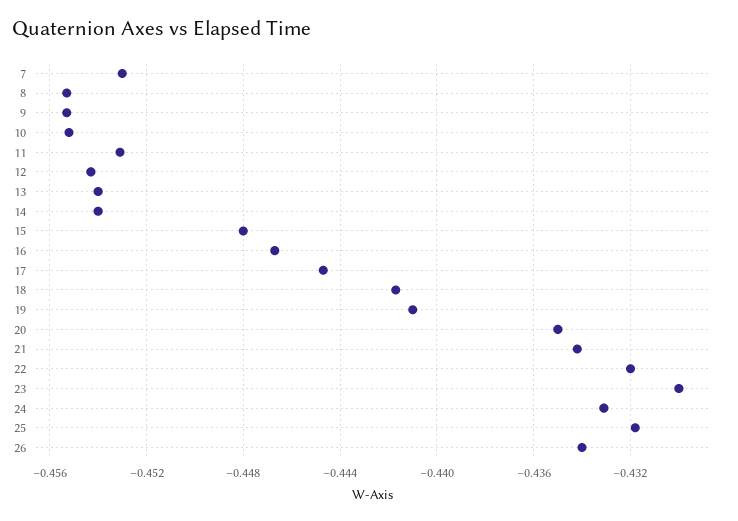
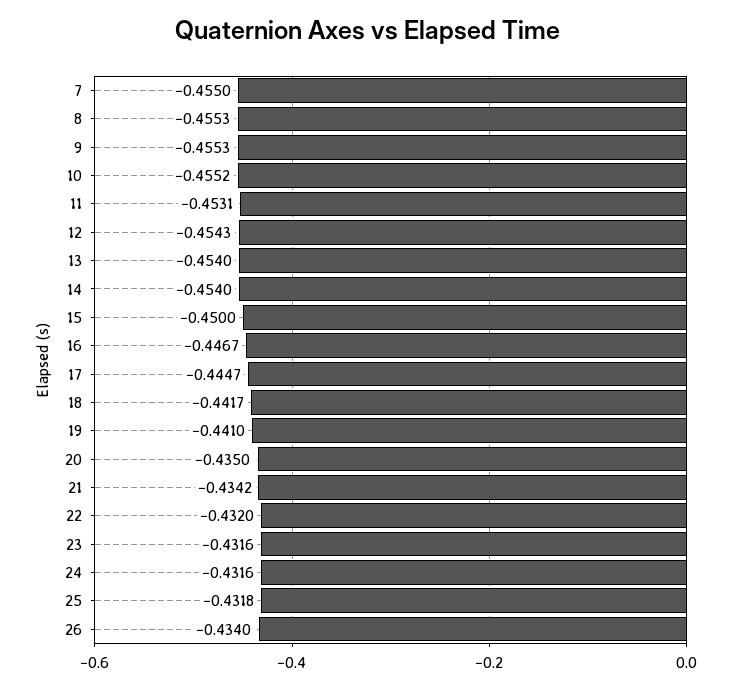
  {
-   "7": -0.453,
+   "7": -0.455,
    "8": -0.4553,
    "9": -0.4553,
    "10": -0.4552,
    "11": -0.4531,
    "12": -0.4543,
    "13": -0.454,
    "14": -0.454,
-   "15": -0.448,
+   "15": -0.45,
    "16": -0.4467,
    "17": -0.4447,
    "18": -0.4417,
    "19": -0.441,
    "20": -0.435,
    "21": -0.4342,
    "22": -0.432,
-   "23": -0.43,
+   "23": -0.4316,
-   "24": -0.433,
+   "24": -0.4316,
    "25": -0.4318,
    "26": -0.434
  }

